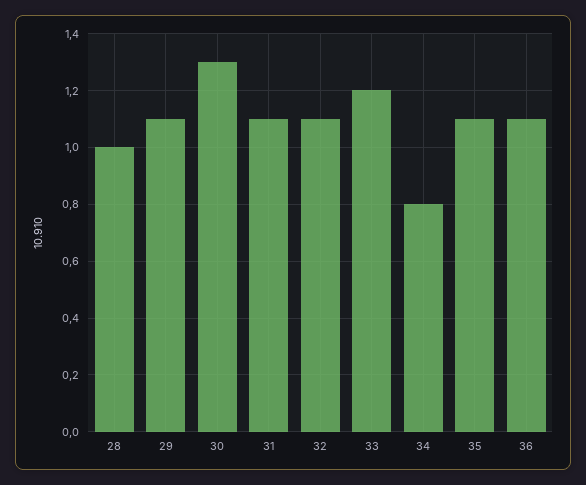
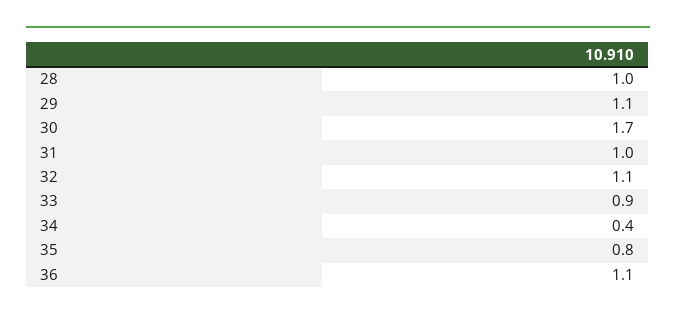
  {
    "28": 1,
    "29": 1.1,
-   "30": 1.3,
+   "30": 1.7,
-   "31": 1.1,
+   "31": 1,
    "32": 1.1,
-   "33": 1.2,
+   "33": 0.9,
-   "34": 0.8,
+   "34": 0.4,
-   "35": 1.1,
+   "35": 0.8,
    "36": 1.1
  }

